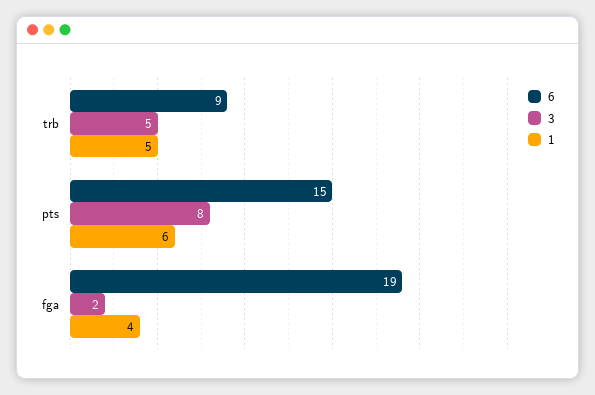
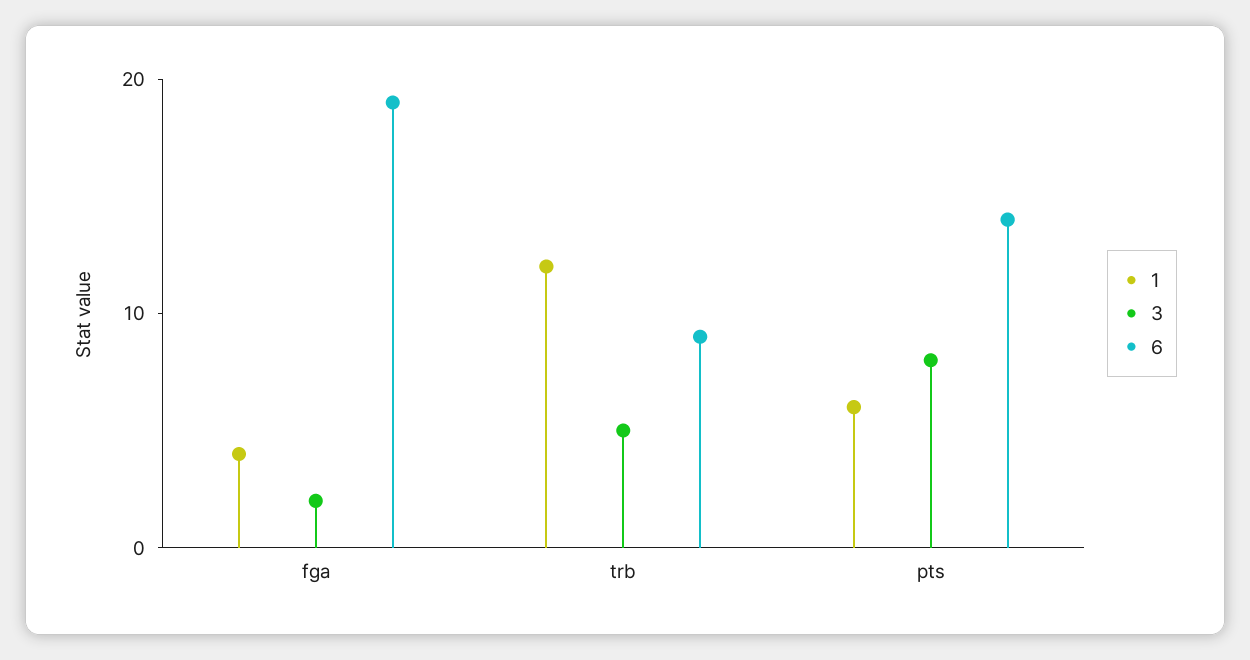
  {
    "6": {
      "trb": 9,
-     "pts": 15,
+     "pts": 14,
      "fga": 19
    },
    "3": {
      "trb": 5,
      "pts": 8,
      "fga": 2
    },
    "1": {
-     "trb": 5,
+     "trb": 12,
      "pts": 6,
      "fga": 4
    }
  }

